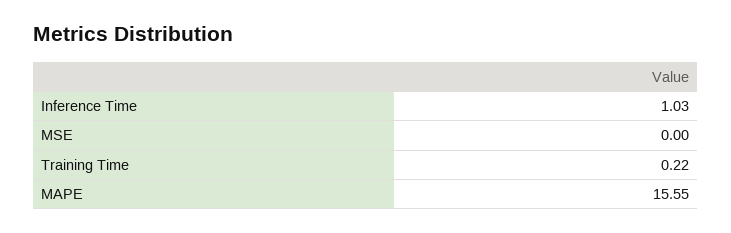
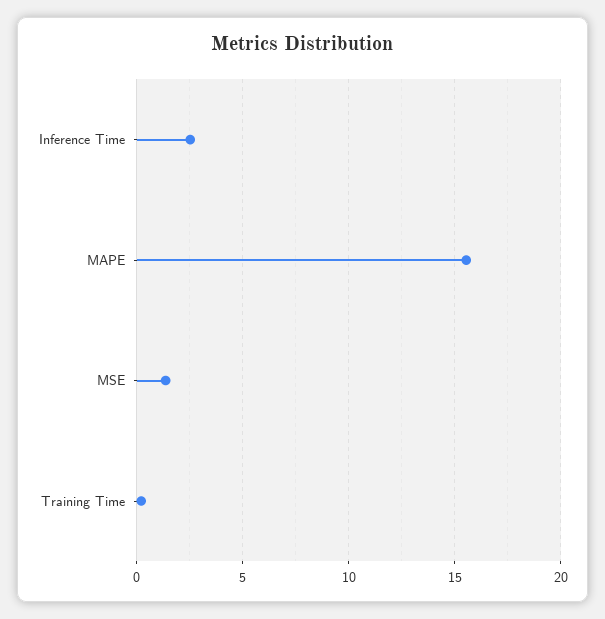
  {
-   "Inference Time": 1.03,
+   "Inference Time": 2.5,
-   "MSE": 0,
+   "MSE": 1.5,
    "Training Time": 0.22,
    "MAPE": 15.55
  }

